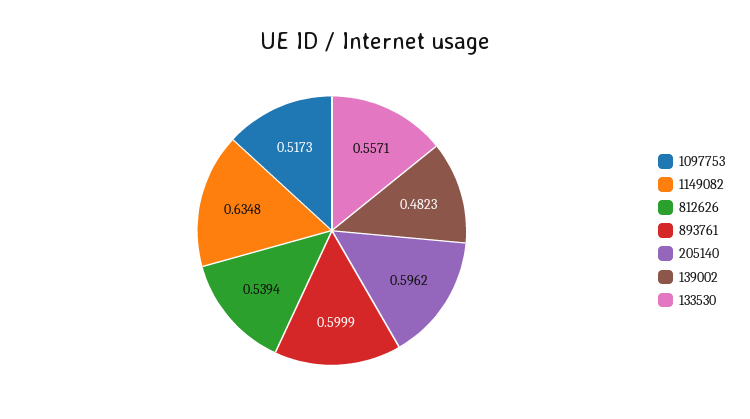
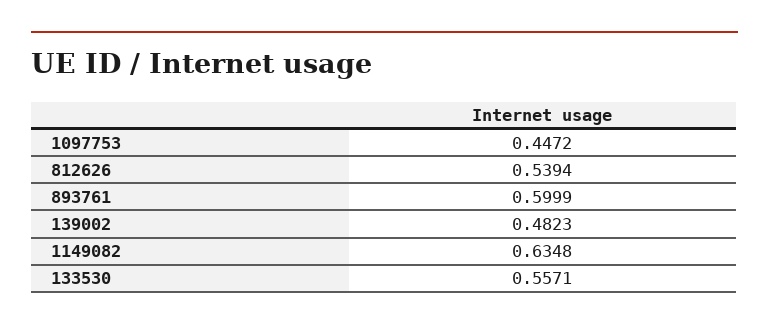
  {
-   "1097753": 0.5173,
+   "1097753": 0.4472,
    "1149082": 0.6348,
    "812626": 0.5394,
    "893761": 0.5999,
-   "205140": 0.5962,
    "139002": 0.4823,
    "133530": 0.5571
  }

